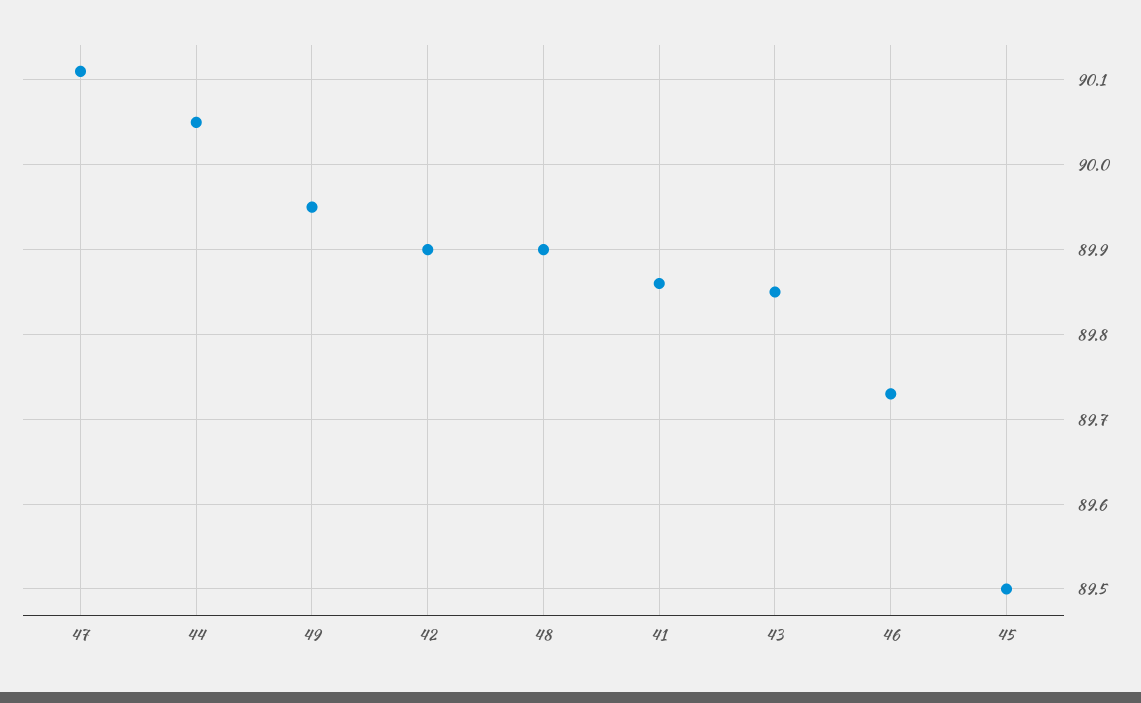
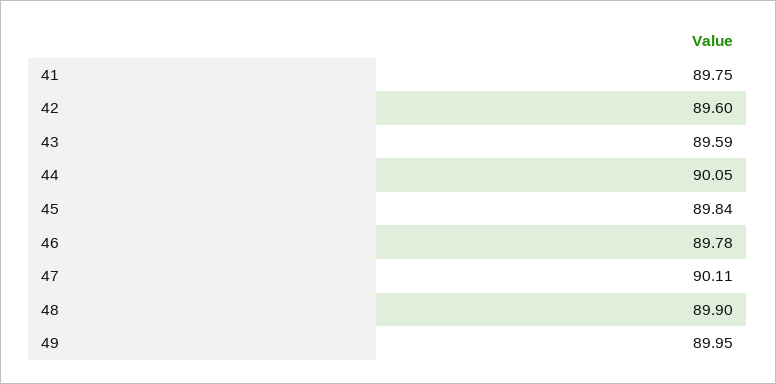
  {
    "47": 90.11,
    "44": 90.05,
    "49": 89.95,
-   "42": 89.9,
+   "42": 89.6,
    "48": 89.9,
-   "41": 89.86,
+   "41": 89.75,
-   "43": 89.85,
+   "43": 89.59,
-   "46": 89.73,
+   "46": 89.78,
-   "45": 89.5
+   "45": 89.84
  }

